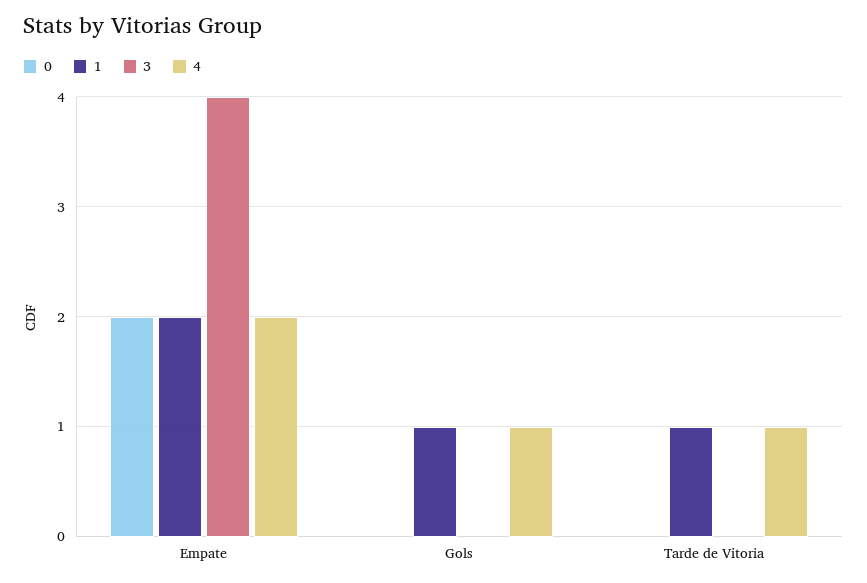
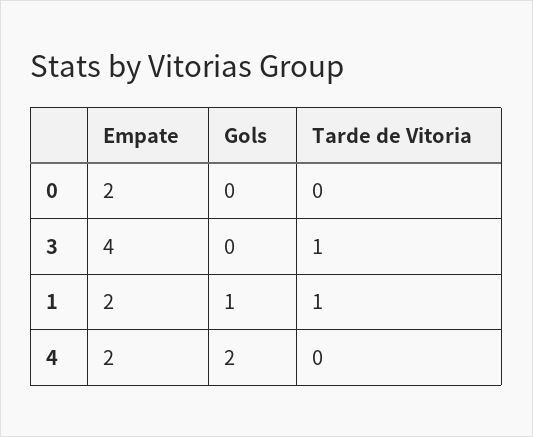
  {
    "0": {
      "Empate": 2,
      "Gols": 0,
      "Tarde de Vitoria": 0
    },
    "1": {
      "Empate": 2,
      "Gols": 1,
      "Tarde de Vitoria": 1
    },
    "3": {
      "Empate": 4,
      "Gols": 0,
-     "Tarde de Vitoria": 0
+     "Tarde de Vitoria": 1
    },
    "4": {
      "Empate": 2,
-     "Gols": 1,
+     "Gols": 2,
-     "Tarde de Vitoria": 1
+     "Tarde de Vitoria": 0
    }
  }

